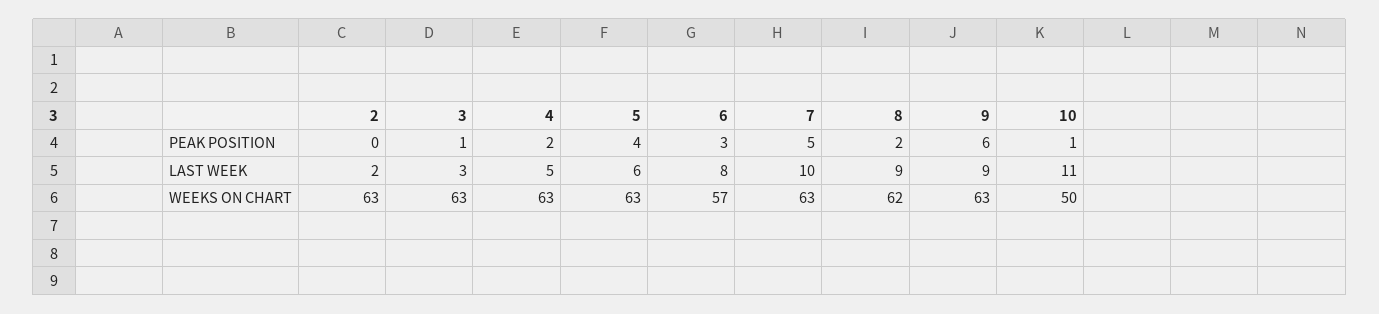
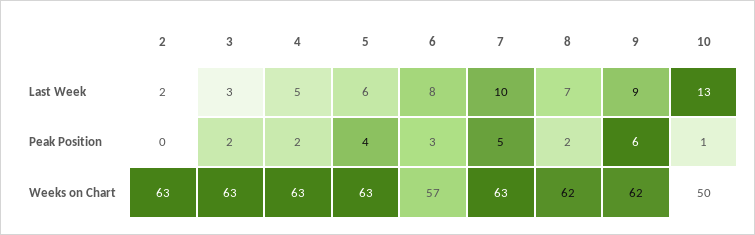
  {
    "2": {
      "PEAK POSITION": 0,
      "LAST WEEK": 2,
      "WEEKS ON CHART": 63
    },
    "3": {
-     "PEAK POSITION": 1,
+     "PEAK POSITION": 2,
      "LAST WEEK": 3,
      "WEEKS ON CHART": 63
    },
    "4": {
      "PEAK POSITION": 2,
      "LAST WEEK": 5,
      "WEEKS ON CHART": 63
    },
    "5": {
      "PEAK POSITION": 4,
      "LAST WEEK": 6,
      "WEEKS ON CHART": 63
    },
    "6": {
      "PEAK POSITION": 3,
      "LAST WEEK": 8,
      "WEEKS ON CHART": 57
    },
    "7": {
      "PEAK POSITION": 5,
      "LAST WEEK": 10,
      "WEEKS ON CHART": 63
    },
    "8": {
      "PEAK POSITION": 2,
-     "LAST WEEK": 9,
+     "LAST WEEK": 7,
      "WEEKS ON CHART": 62
    },
    "9": {
      "PEAK POSITION": 6,
      "LAST WEEK": 9,
-     "WEEKS ON CHART": 63
+     "WEEKS ON CHART": 62
    },
    "10": {
      "PEAK POSITION": 1,
-     "LAST WEEK": 11,
+     "LAST WEEK": 13,
      "WEEKS ON CHART": 50
    }
  }

